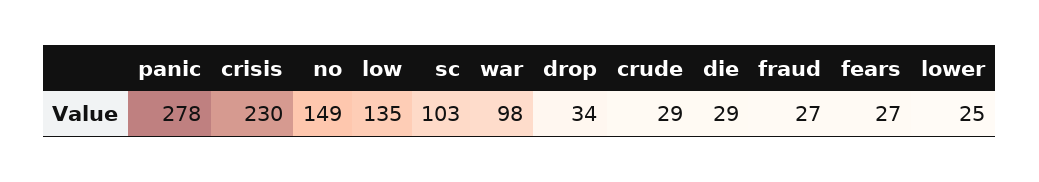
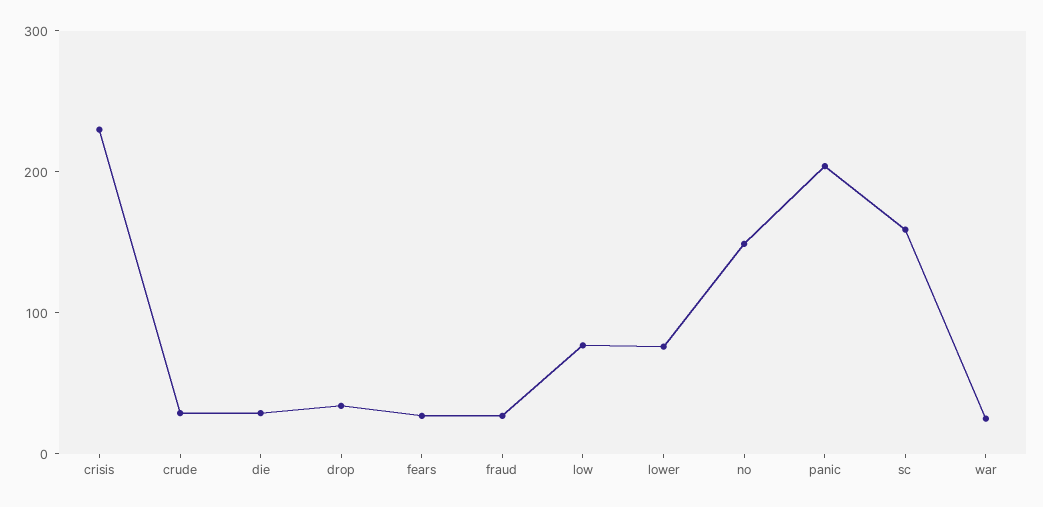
  {
-   "panic": 278,
+   "panic": 200,
    "crisis": 230,
    "no": 149,
-   "low": 135,
+   "low": 80,
-   "sc": 103,
+   "sc": 160,
-   "war": 98,
+   "war": 20,
    "drop": 34,
    "crude": 29,
    "die": 29,
    "fraud": 27,
    "fears": 27,
-   "lower": 25
+   "lower": 80
  }

